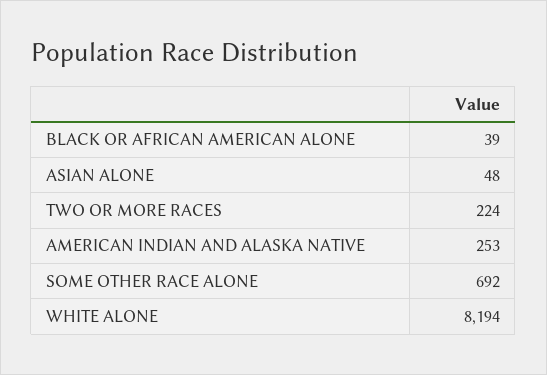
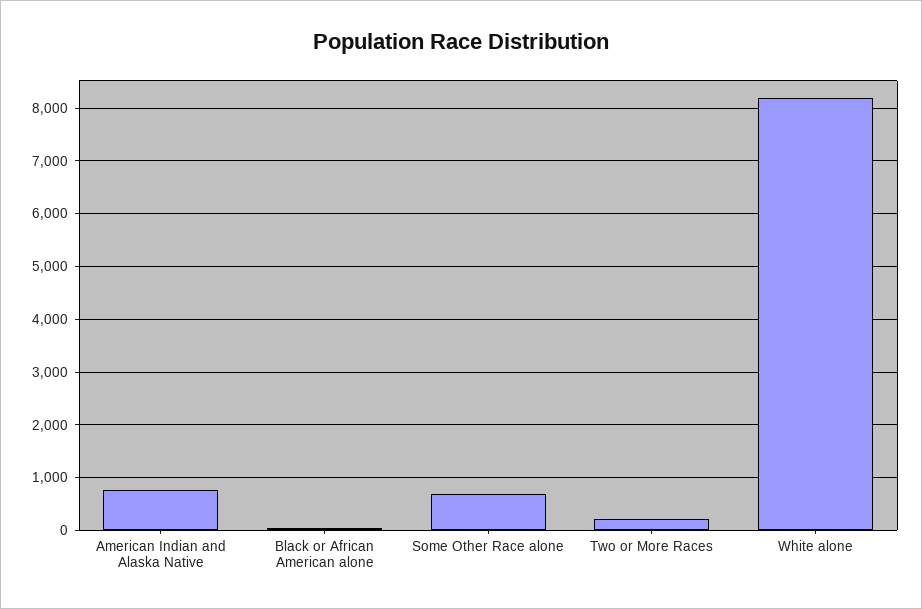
  {
    "BLACK OR AFRICAN AMERICAN ALONE": 39,
-   "ASIAN ALONE": 48,
    "TWO OR MORE RACES": 224,
-   "AMERICAN INDIAN AND ALASKA NATIVE": 253,
+   "AMERICAN INDIAN AND ALASKA NATIVE": 800,
    "SOME OTHER RACE ALONE": 692,
    "WHITE ALONE": 8194
  }

